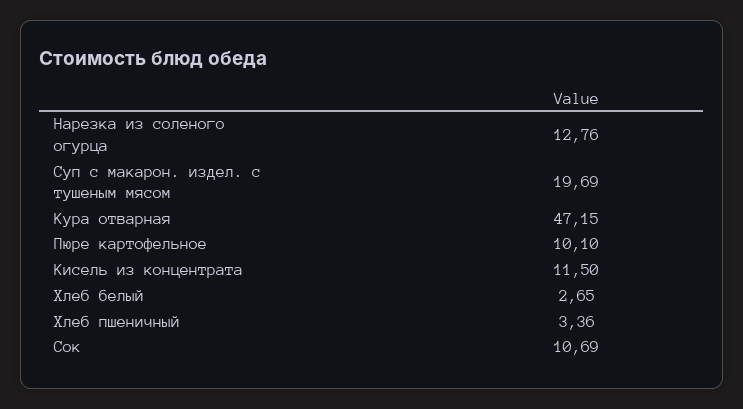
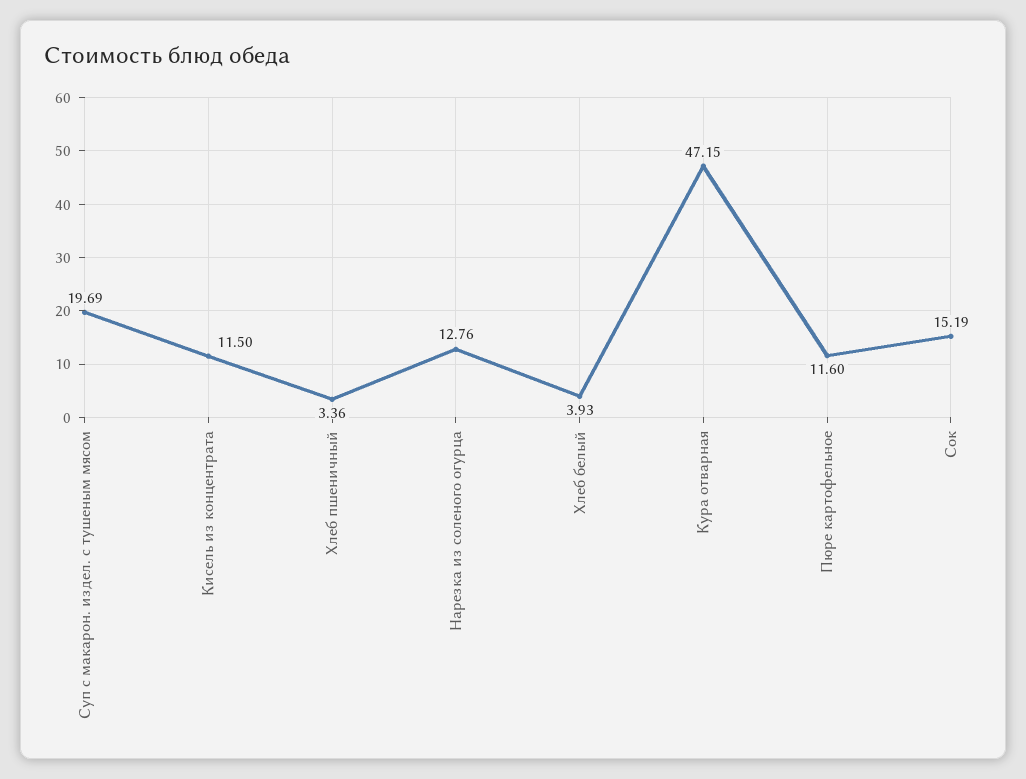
  {
    "Нарезка из соленого огурца": 12.76,
    "Суп с макарон. издел. с тушеным мясом": 19.69,
    "Кура отварная": 47.15,
-   "Пюре картофельное": 10.1,
+   "Пюре картофельное": 11.6,
    "Кисель из концентрата": 11.5,
-   "Хлеб белый": 2.65,
+   "Хлеб белый": 3.93,
    "Хлеб пшеничный": 3.36,
-   "Сок": 10.69
+   "Сок": 15.19
  }

